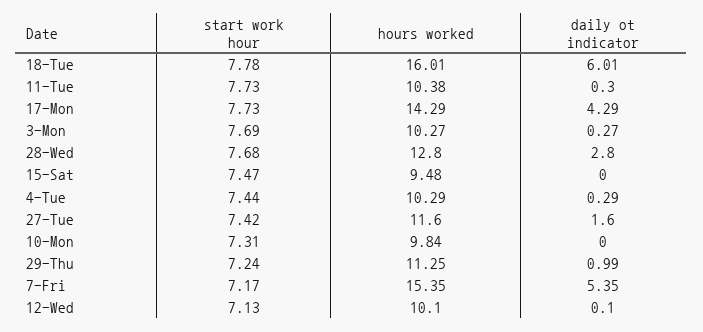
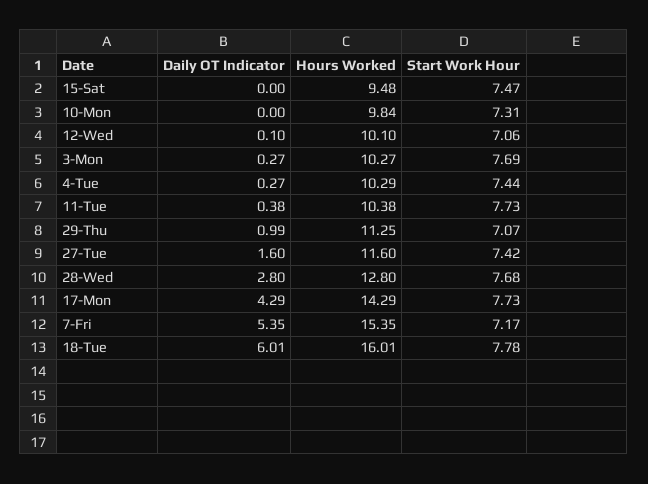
  {
    "start work hour": {
      "18-Tue": 7.78,
      "11-Tue": 7.73,
      "17-Mon": 7.73,
      "3-Mon": 7.69,
      "28-Wed": 7.68,
      "15-Sat": 7.47,
      "4-Tue": 7.44,
      "27-Tue": 7.42,
      "10-Mon": 7.31,
-     "29-Thu": 7.24,
+     "29-Thu": 7.07,
      "7-Fri": 7.17,
-     "12-Wed": 7.13
+     "12-Wed": 7.06
    },
    "hours worked": {
      "18-Tue": 16.01,
      "11-Tue": 10.38,
      "17-Mon": 14.29,
      "3-Mon": 10.27,
      "28-Wed": 12.8,
      "15-Sat": 9.48,
      "4-Tue": 10.29,
      "27-Tue": 11.6,
      "10-Mon": 9.84,
      "29-Thu": 11.25,
      "7-Fri": 15.35,
      "12-Wed": 10.1
    },
    "daily ot indicator": {
      "18-Tue": 6.01,
-     "11-Tue": 0.3,
+     "11-Tue": 0.38,
      "17-Mon": 4.29,
      "3-Mon": 0.27,
      "28-Wed": 2.8,
      "15-Sat": 0,
-     "4-Tue": 0.29,
+     "4-Tue": 0.27,
      "27-Tue": 1.6,
      "10-Mon": 0,
      "29-Thu": 0.99,
      "7-Fri": 5.35,
      "12-Wed": 0.1
    }
  }

